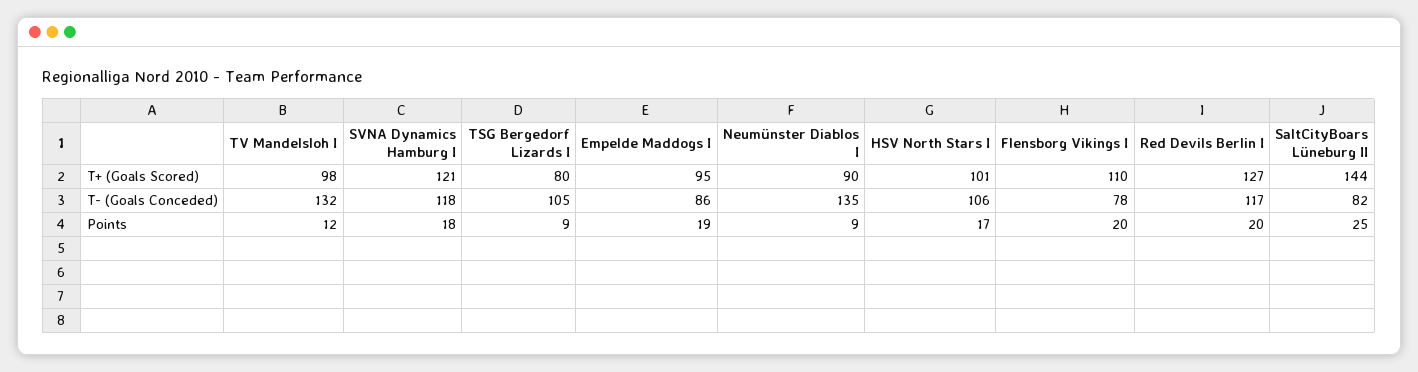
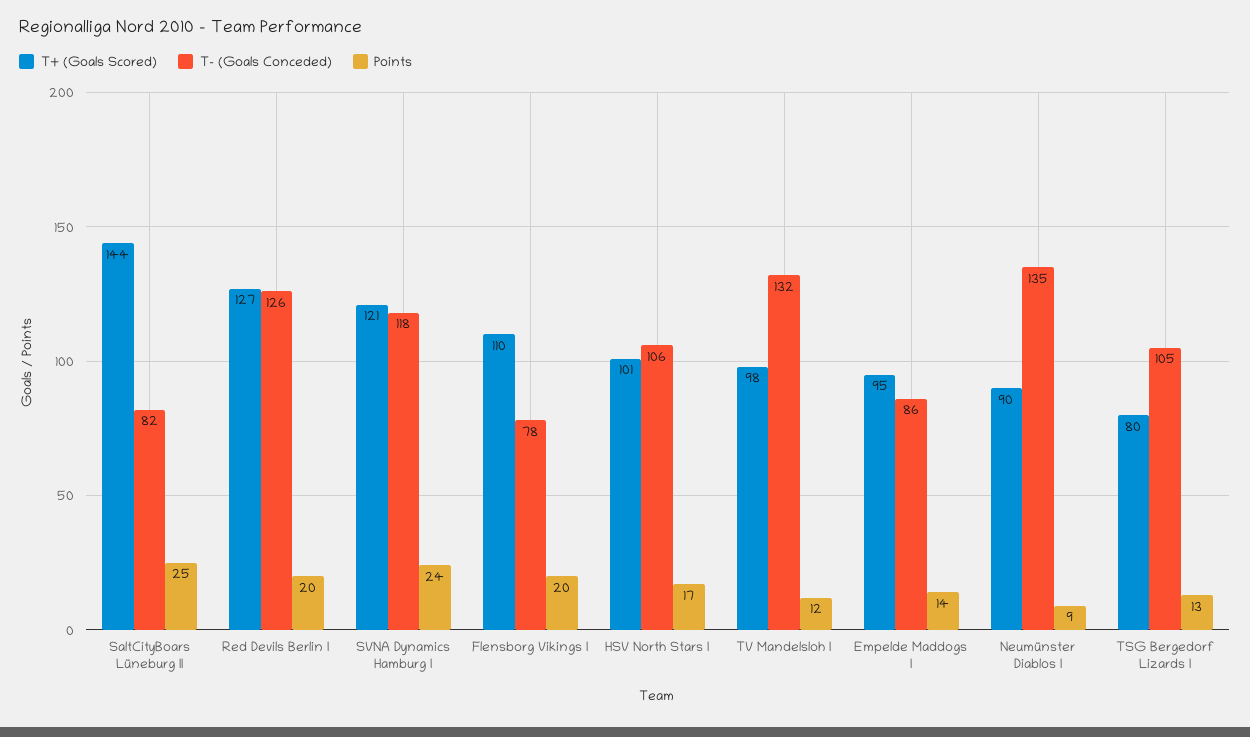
  {
    "T+ (Goals Scored)": {
      "TV Mandelsloh I": 98,
      "SVNA Dynamics Hamburg I": 121,
      "TSG Bergedorf Lizards I": 80,
      "Empelde Maddogs I": 95,
      "Neumünster Diablos I": 90,
      "HSV North Stars I": 101,
      "Flensborg Vikings I": 110,
      "Red Devils Berlin I": 127,
      "SaltCityBoars Lüneburg II": 144
    },
    "T- (Goals Conceded)": {
      "TV Mandelsloh I": 132,
      "SVNA Dynamics Hamburg I": 118,
      "TSG Bergedorf Lizards I": 105,
      "Empelde Maddogs I": 86,
      "Neumünster Diablos I": 135,
      "HSV North Stars I": 106,
      "Flensborg Vikings I": 78,
-     "Red Devils Berlin I": 117,
+     "Red Devils Berlin I": 126,
      "SaltCityBoars Lüneburg II": 82
    },
    "Points": {
      "TV Mandelsloh I": 12,
-     "SVNA Dynamics Hamburg I": 18,
+     "SVNA Dynamics Hamburg I": 24,
-     "TSG Bergedorf Lizards I": 9,
+     "TSG Bergedorf Lizards I": 13,
-     "Empelde Maddogs I": 19,
+     "Empelde Maddogs I": 14,
      "Neumünster Diablos I": 9,
      "HSV North Stars I": 17,
      "Flensborg Vikings I": 20,
      "Red Devils Berlin I": 20,
      "SaltCityBoars Lüneburg II": 25
    }
  }

